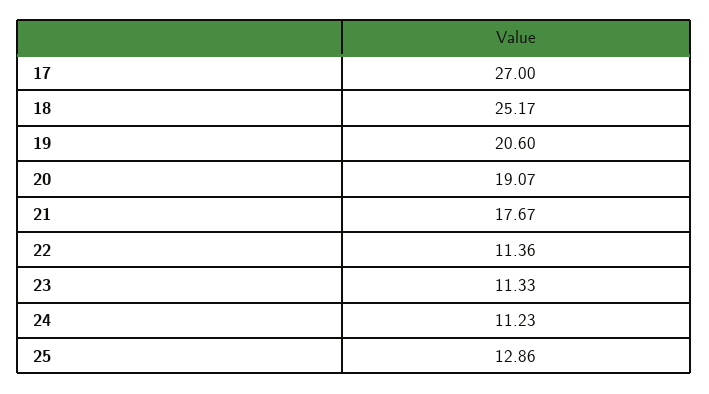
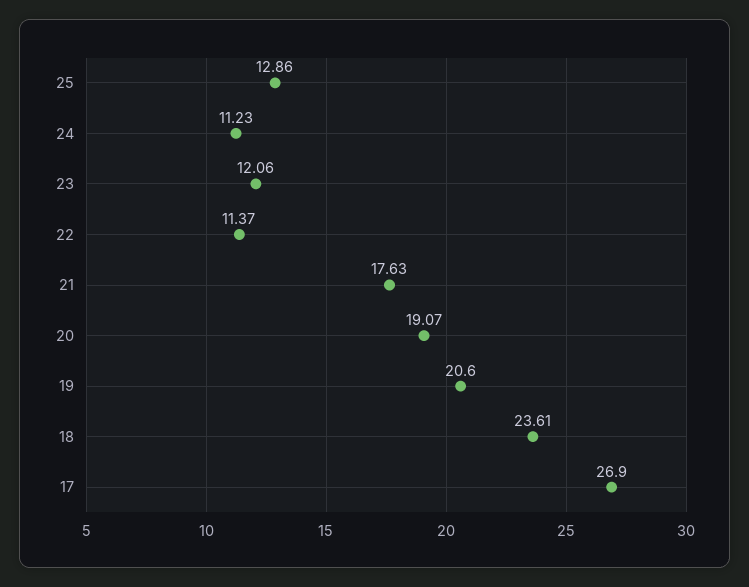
  {
-   "17": 27,
+   "17": 26.9,
-   "18": 25.17,
+   "18": 23.61,
    "19": 20.6,
    "20": 19.07,
-   "21": 17.67,
+   "21": 17.63,
-   "22": 11.36,
+   "22": 11.37,
-   "23": 11.33,
+   "23": 12.06,
    "24": 11.23,
    "25": 12.86
  }

